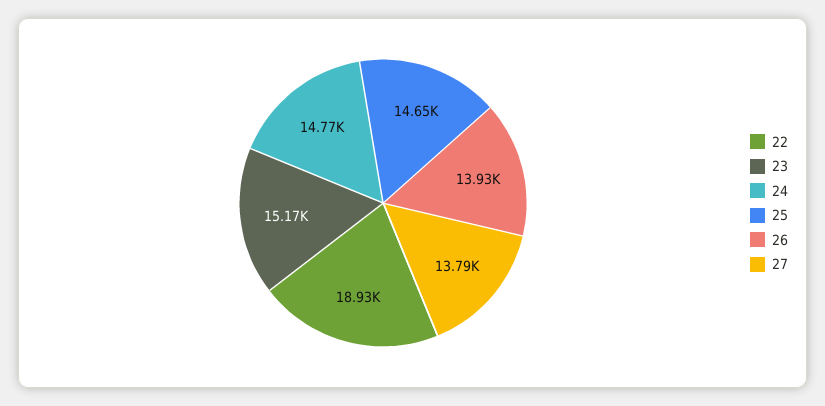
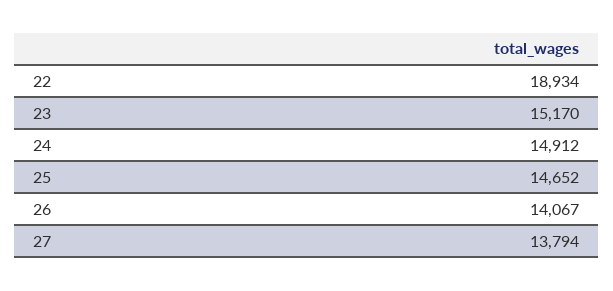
  {
    "22": 18934,
    "23": 15170,
-   "24": 14770,
+   "24": 14912,
    "25": 14652,
-   "26": 13930,
+   "26": 14067,
    "27": 13794
  }

